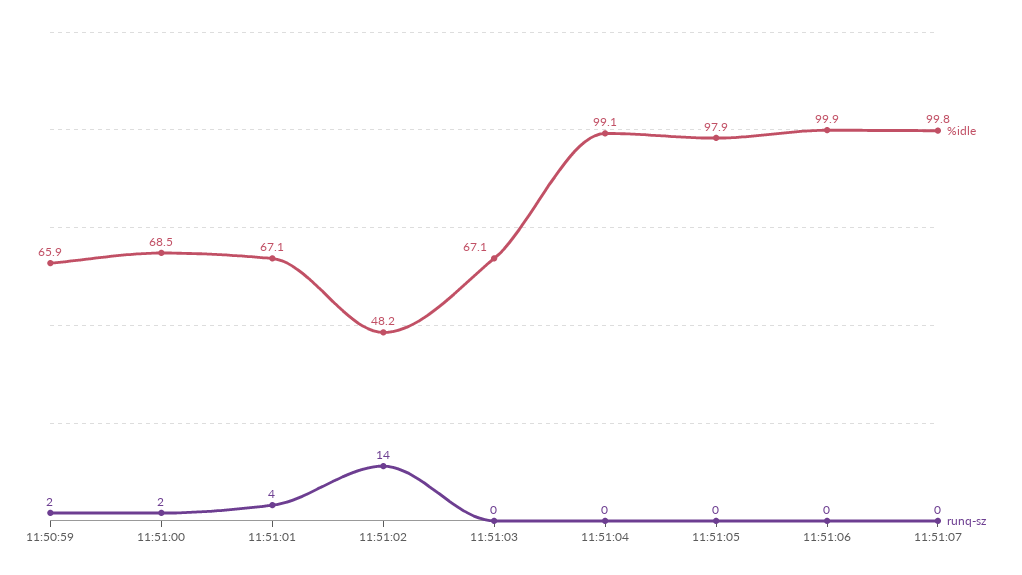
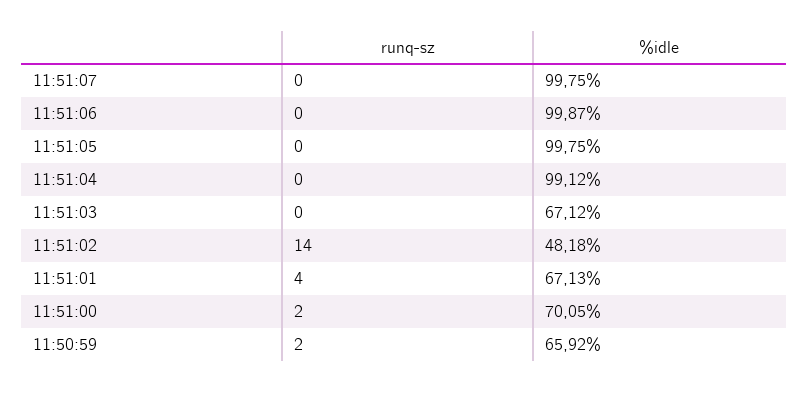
  {
    "%idle": {
      "11:50:59": 65.92,
-     "11:51:00": 68.5,
+     "11:51:00": 70.05,
      "11:51:01": 67.13,
      "11:51:02": 48.18,
      "11:51:03": 67.12,
      "11:51:04": 99.12,
-     "11:51:05": 97.9,
+     "11:51:05": 99.75,
      "11:51:06": 99.87,
      "11:51:07": 99.75
    },
    "runq-sz": {
      "11:50:59": 2,
      "11:51:00": 2,
      "11:51:01": 4,
      "11:51:02": 14,
      "11:51:03": 0,
      "11:51:04": 0,
      "11:51:05": 0,
      "11:51:06": 0,
      "11:51:07": 0
    }
  }

